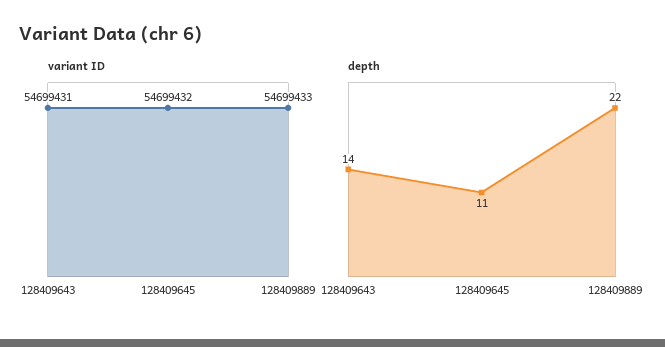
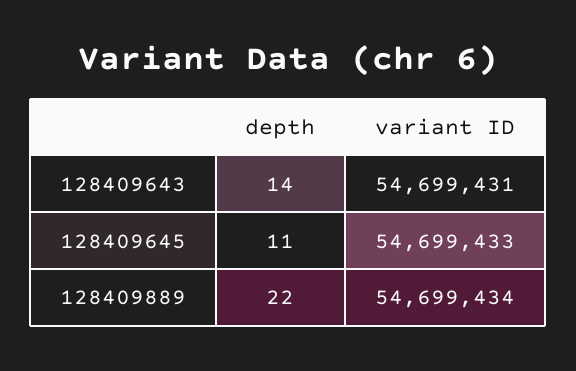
  {
    "variant ID": {
      "128409643": 54699431,
-     "128409645": 54699432,
+     "128409645": 54699433,
-     "128409889": 54699433
+     "128409889": 54699434
    },
    "depth": {
      "128409643": 14,
      "128409645": 11,
      "128409889": 22
    }
  }

